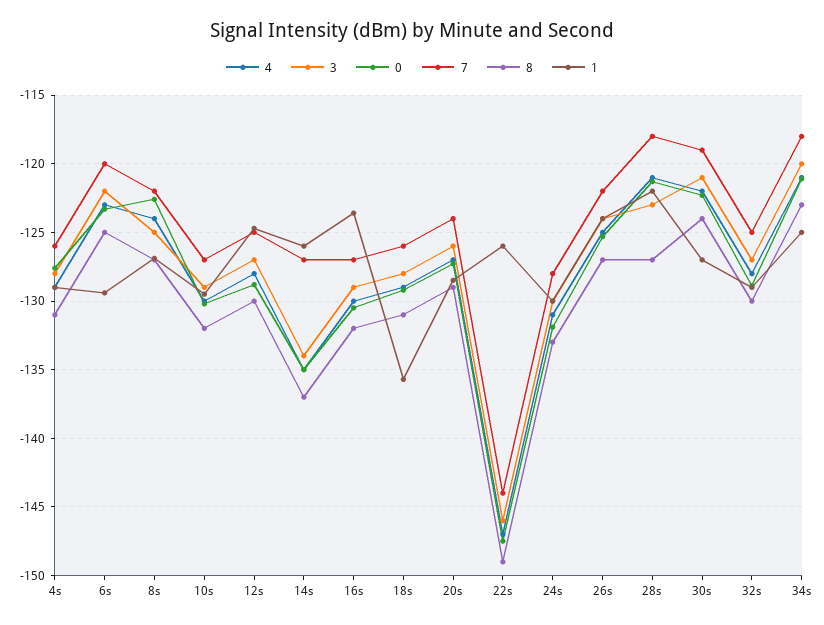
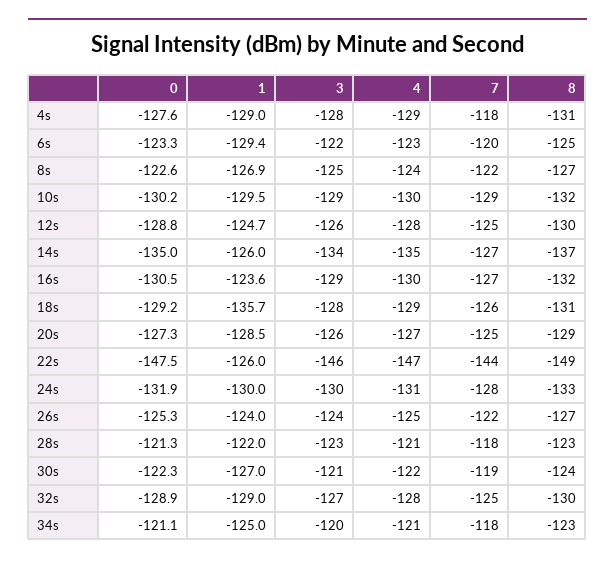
  {
    "4": {
      "4s": -129,
      "6s": -123,
      "8s": -124,
      "10s": -130,
      "12s": -128,
      "14s": -135,
      "16s": -130,
      "18s": -129,
      "20s": -127,
      "22s": -147,
      "24s": -131,
      "26s": -125,
      "28s": -121,
      "30s": -122,
      "32s": -128,
      "34s": -121
    },
    "3": {
      "4s": -128,
      "6s": -122,
      "8s": -125,
      "10s": -129,
-     "12s": -127,
+     "12s": -126,
      "14s": -134,
      "16s": -129,
      "18s": -128,
      "20s": -126,
      "22s": -146,
      "24s": -130,
      "26s": -124,
      "28s": -123,
      "30s": -121,
      "32s": -127,
      "34s": -120
    },
    "0": {
      "4s": -127.6,
      "6s": -123.3,
      "8s": -122.6,
      "10s": -130.2,
      "12s": -128.8,
      "14s": -135,
      "16s": -130.5,
      "18s": -129.2,
      "20s": -127.3,
      "22s": -147.5,
      "24s": -131.9,
      "26s": -125.3,
      "28s": -121.3,
      "30s": -122.3,
      "32s": -128.9,
      "34s": -121.1
    },
    "7": {
-     "4s": -126,
+     "4s": -118,
      "6s": -120,
      "8s": -122,
-     "10s": -127,
+     "10s": -129,
      "12s": -125,
      "14s": -127,
      "16s": -127,
      "18s": -126,
-     "20s": -124,
+     "20s": -125,
      "22s": -144,
      "24s": -128,
      "26s": -122,
      "28s": -118,
      "30s": -119,
      "32s": -125,
      "34s": -118
    },
    "8": {
      "4s": -131,
      "6s": -125,
      "8s": -127,
      "10s": -132,
      "12s": -130,
      "14s": -137,
      "16s": -132,
      "18s": -131,
      "20s": -129,
      "22s": -149,
      "24s": -133,
      "26s": -127,
-     "28s": -127,
+     "28s": -123,
      "30s": -124,
      "32s": -130,
      "34s": -123
    },
    "1": {
      "4s": -129,
      "6s": -129.4,
      "8s": -126.9,
      "10s": -129.5,
      "12s": -124.7,
      "14s": -126,
      "16s": -123.6,
      "18s": -135.7,
      "20s": -128.5,
      "22s": -126,
      "24s": -130,
      "26s": -124,
      "28s": -122,
      "30s": -127,
      "32s": -129,
      "34s": -125
    }
  }

